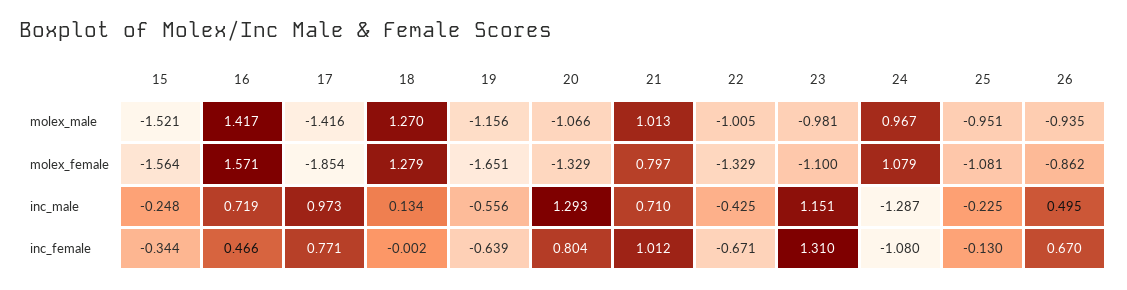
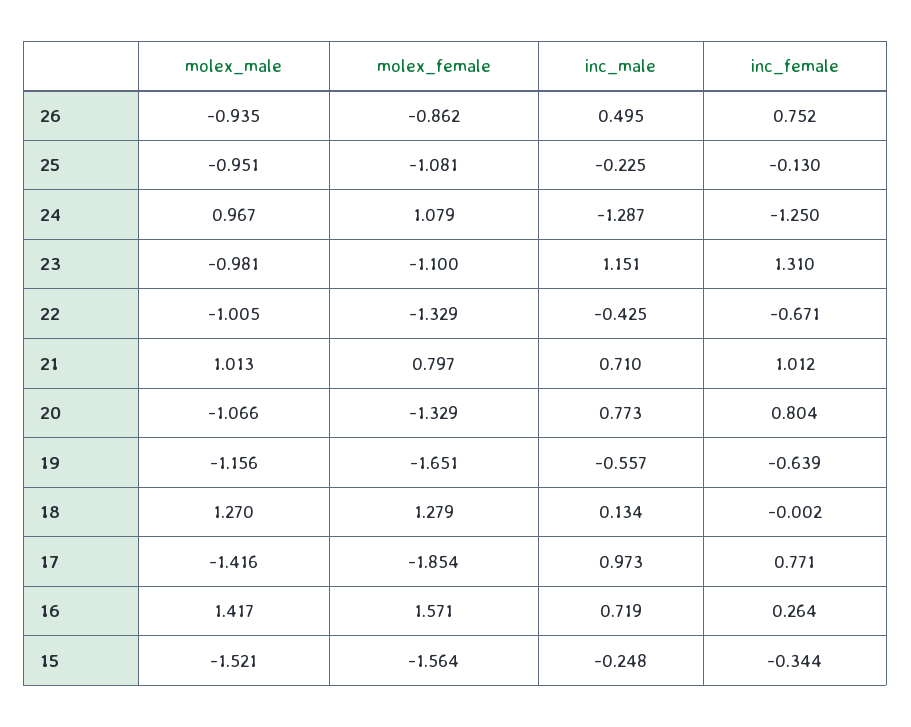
  {
    "15": {
      "molex_male": -1.521,
      "molex_female": -1.564,
      "inc_male": -0.248,
      "inc_female": -0.344
    },
    "16": {
      "molex_male": 1.417,
      "molex_female": 1.571,
      "inc_male": 0.719,
-     "inc_female": 0.466
+     "inc_female": 0.264
    },
    "17": {
      "molex_male": -1.416,
      "molex_female": -1.854,
      "inc_male": 0.973,
      "inc_female": 0.771
    },
    "18": {
      "molex_male": 1.27,
      "molex_female": 1.279,
      "inc_male": 0.134,
      "inc_female": -0.002
    },
    "19": {
      "molex_male": -1.156,
      "molex_female": -1.651,
-     "inc_male": -0.556,
+     "inc_male": -0.557,
      "inc_female": -0.639
    },
    "20": {
      "molex_male": -1.066,
      "molex_female": -1.329,
-     "inc_male": 1.293,
+     "inc_male": 0.773,
      "inc_female": 0.804
    },
    "21": {
      "molex_male": 1.013,
      "molex_female": 0.797,
      "inc_male": 0.71,
      "inc_female": 1.012
    },
    "22": {
      "molex_male": -1.005,
      "molex_female": -1.329,
      "inc_male": -0.425,
      "inc_female": -0.671
    },
    "23": {
      "molex_male": -0.981,
      "molex_female": -1.1,
      "inc_male": 1.151,
      "inc_female": 1.31
    },
    "24": {
      "molex_male": 0.967,
      "molex_female": 1.079,
      "inc_male": -1.287,
-     "inc_female": -1.08
+     "inc_female": -1.25
    },
    "25": {
      "molex_male": -0.951,
      "molex_female": -1.081,
      "inc_male": -0.225,
      "inc_female": -0.13
    },
    "26": {
      "molex_male": -0.935,
      "molex_female": -0.862,
      "inc_male": 0.495,
-     "inc_female": 0.67
+     "inc_female": 0.752
    }
  }

